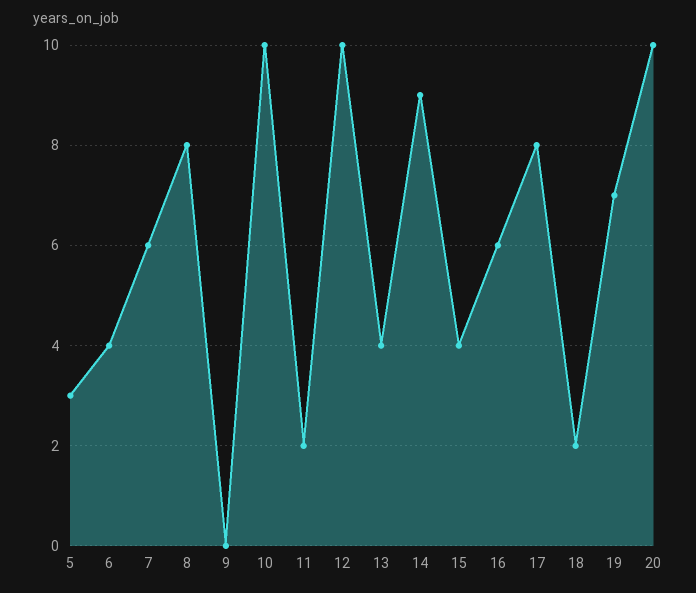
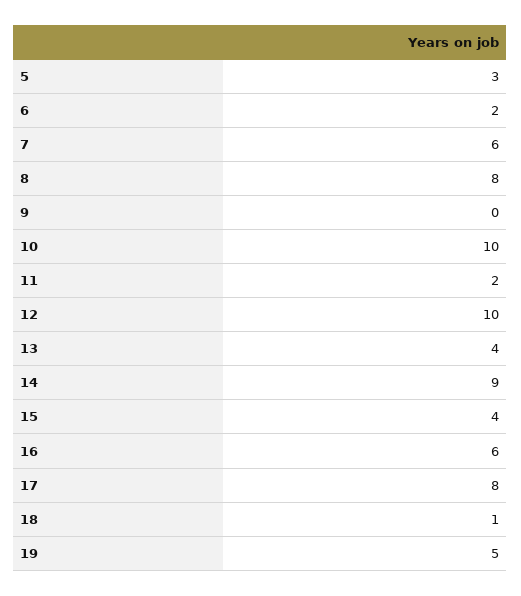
  {
    "5": 3,
-   "6": 4,
+   "6": 2,
    "7": 6,
    "8": 8,
    "9": 0,
    "10": 10,
    "11": 2,
    "12": 10,
    "13": 4,
    "14": 9,
    "15": 4,
    "16": 6,
    "17": 8,
-   "18": 2,
+   "18": 1,
-   "19": 7,
+   "19": 5
-   "20": 10
  }

